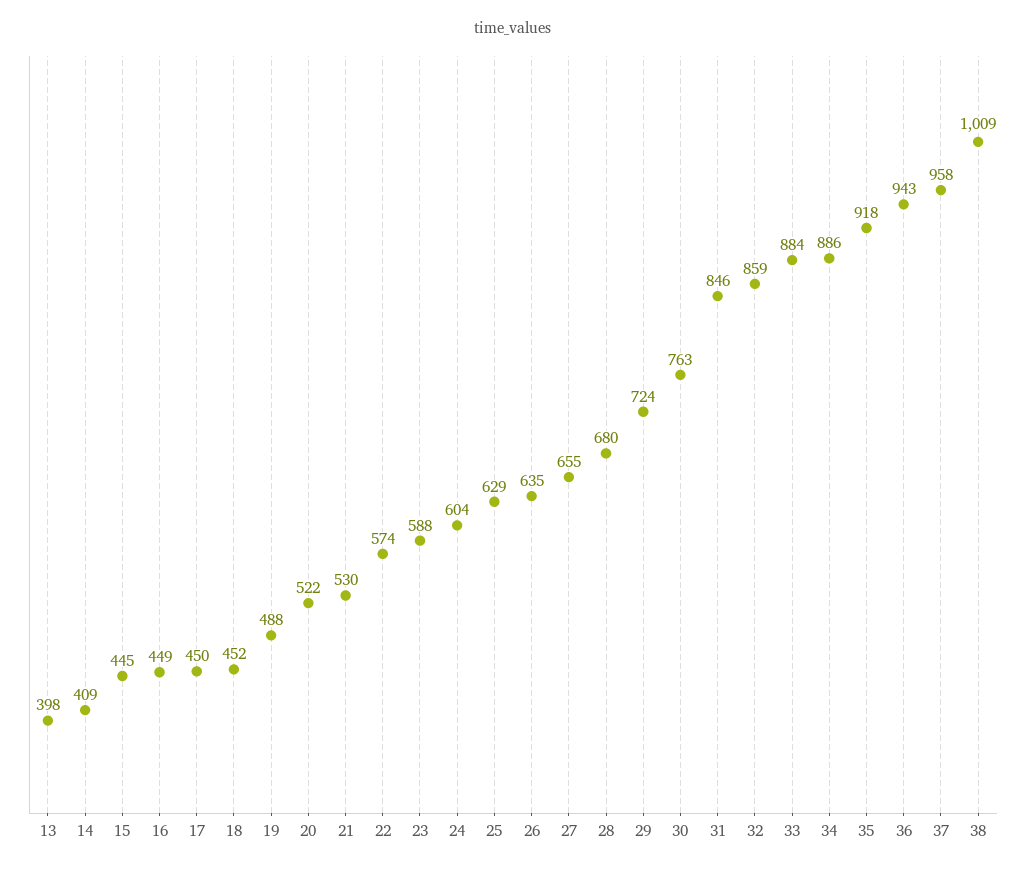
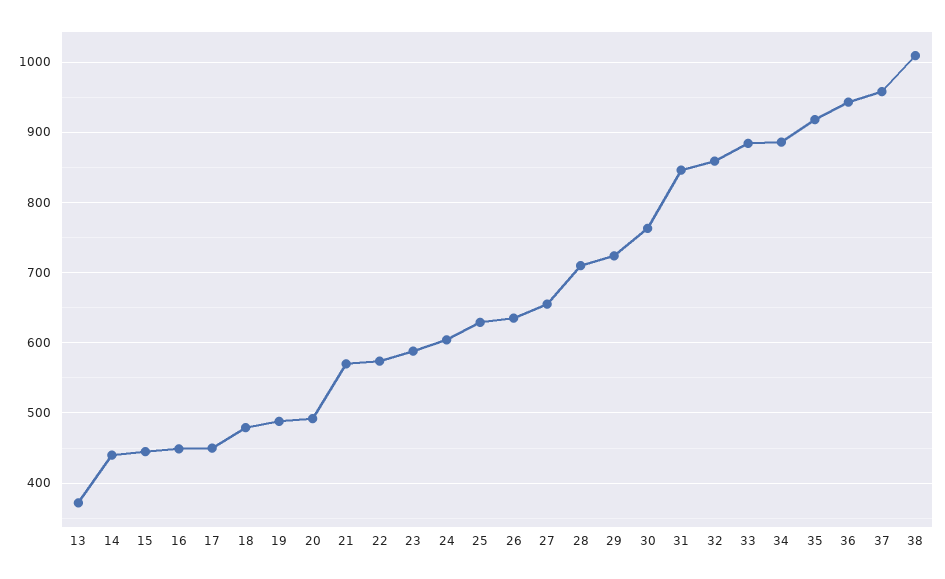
  {
-   "13": 398,
+   "13": 370,
-   "14": 409,
+   "14": 440,
    "15": 445,
    "16": 449,
    "17": 450,
-   "18": 452,
+   "18": 480,
    "19": 488,
-   "20": 522,
+   "20": 490,
-   "21": 530,
+   "21": 570,
    "22": 574,
    "23": 588,
    "24": 604,
    "25": 629,
    "26": 635,
    "27": 655,
-   "28": 680,
+   "28": 710,
    "29": 724,
    "30": 763,
    "31": 846,
    "32": 859,
    "33": 884,
    "34": 886,
    "35": 918,
    "36": 943,
    "37": 958,
    "38": 1009
  }

